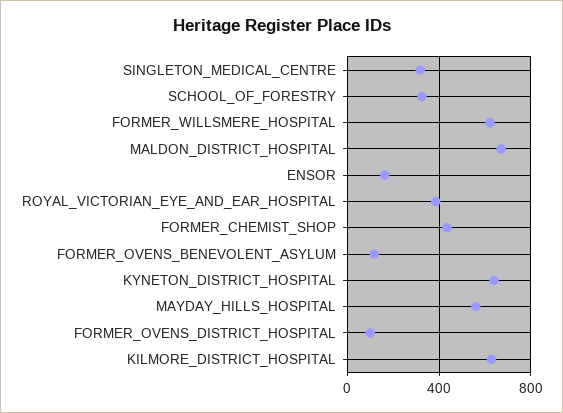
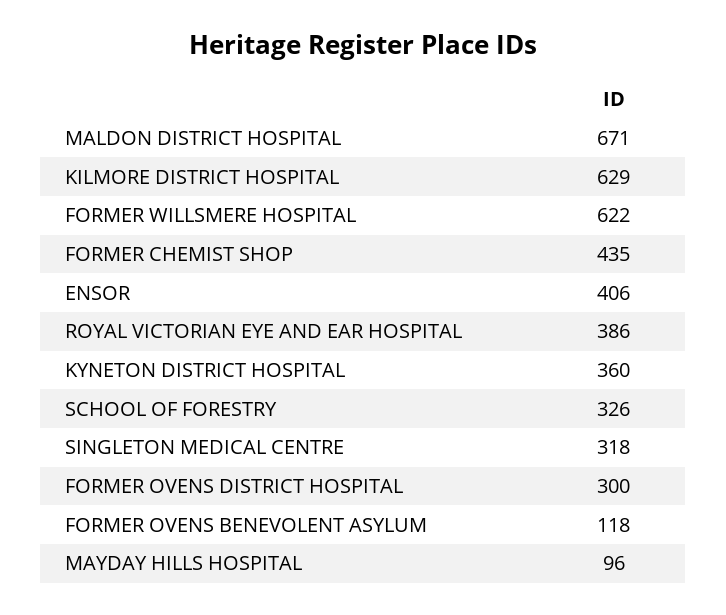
  {
    "SINGLETON_MEDICAL_CENTRE": 318,
    "SCHOOL_OF_FORESTRY": 326,
    "FORMER_WILLSMERE_HOSPITAL": 622,
    "MALDON_DISTRICT_HOSPITAL": 671,
-   "ENSOR": 150,
+   "ENSOR": 406,
    "ROYAL_VICTORIAN_EYE_AND_EAR_HOSPITAL": 386,
    "FORMER_CHEMIST_SHOP": 435,
    "FORMER_OVENS_BENEVOLENT_ASYLUM": 118,
-   "KYNETON_DISTRICT_HOSPITAL": 650,
+   "KYNETON_DISTRICT_HOSPITAL": 360,
-   "MAYDAY_HILLS_HOSPITAL": 550,
+   "MAYDAY_HILLS_HOSPITAL": 96,
-   "FORMER_OVENS_DISTRICT_HOSPITAL": 100,
+   "FORMER_OVENS_DISTRICT_HOSPITAL": 300,
    "KILMORE_DISTRICT_HOSPITAL": 629
  }

